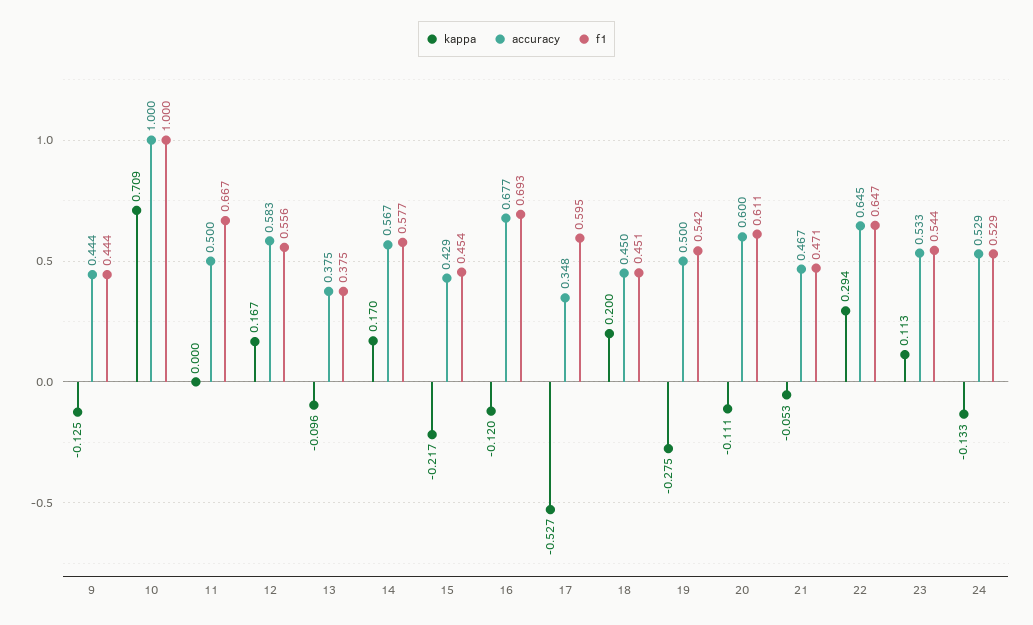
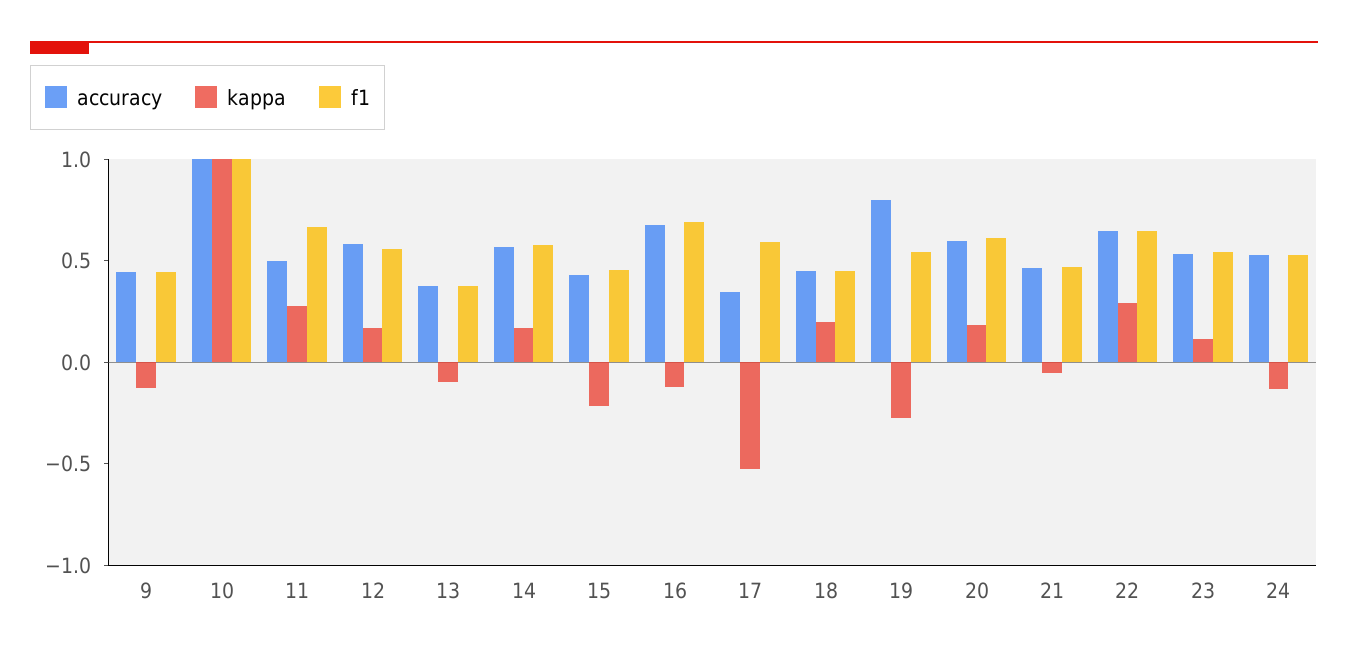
  {
    "kappa": {
      "9": -0.125,
-     "10": 0.709,
+     "10": 1,
-     "11": 0,
+     "11": 0.3,
      "12": 0.167,
      "13": -0.096,
      "14": 0.17,
      "15": -0.217,
      "16": -0.12,
      "17": -0.527,
      "18": 0.2,
      "19": -0.275,
-     "20": -0.111,
+     "20": 0.2,
      "21": -0.053,
      "22": 0.294,
      "23": 0.113,
      "24": -0.133
    },
    "accuracy": {
      "9": 0.444,
      "10": 1,
      "11": 0.5,
      "12": 0.583,
      "13": 0.375,
      "14": 0.567,
      "15": 0.429,
      "16": 0.677,
      "17": 0.348,
      "18": 0.45,
-     "19": 0.5,
+     "19": 0.8,
      "20": 0.6,
      "21": 0.467,
      "22": 0.645,
      "23": 0.533,
      "24": 0.529
    },
    "f1": {
      "9": 0.444,
      "10": 1,
      "11": 0.667,
      "12": 0.556,
      "13": 0.375,
      "14": 0.577,
      "15": 0.454,
      "16": 0.693,
      "17": 0.595,
      "18": 0.451,
      "19": 0.542,
      "20": 0.611,
      "21": 0.471,
      "22": 0.647,
      "23": 0.544,
      "24": 0.529
    }
  }

